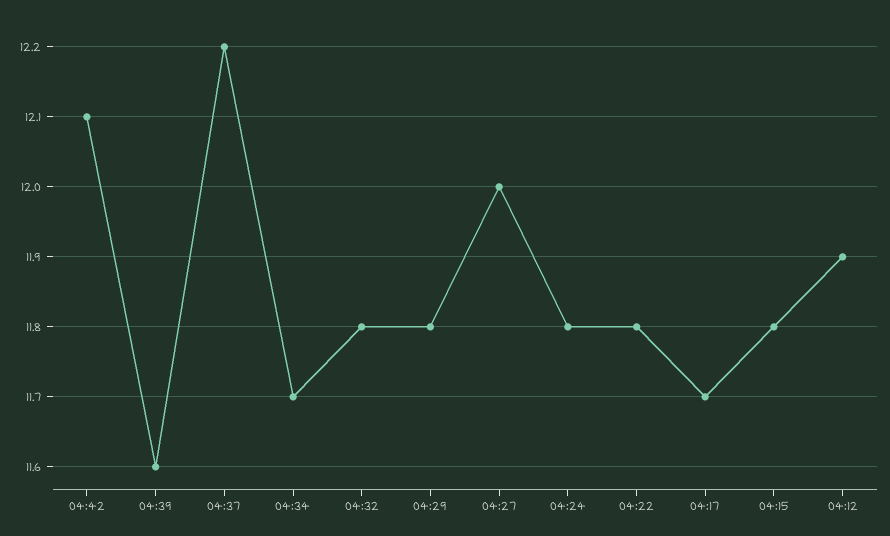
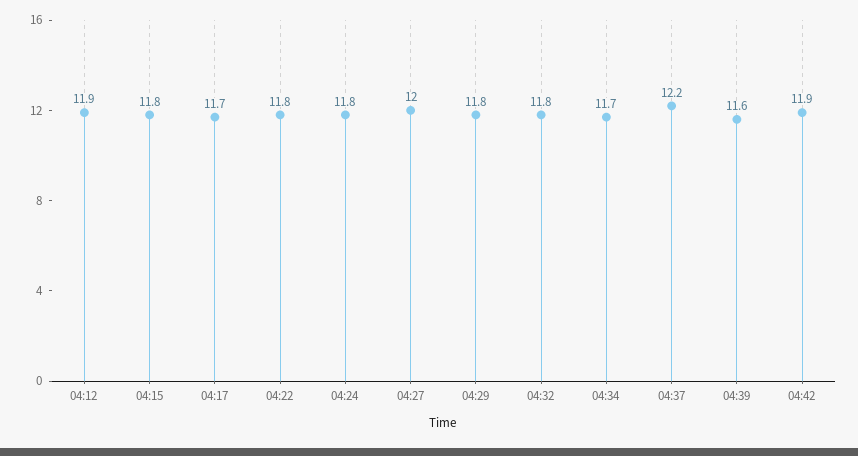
  {
-   "04:42": 12.1,
+   "04:42": 11.9,
    "04:39": 11.6,
    "04:37": 12.2,
    "04:34": 11.7,
    "04:32": 11.8,
    "04:29": 11.8,
    "04:27": 12,
    "04:24": 11.8,
    "04:22": 11.8,
    "04:17": 11.7,
    "04:15": 11.8,
    "04:12": 11.9
  }

